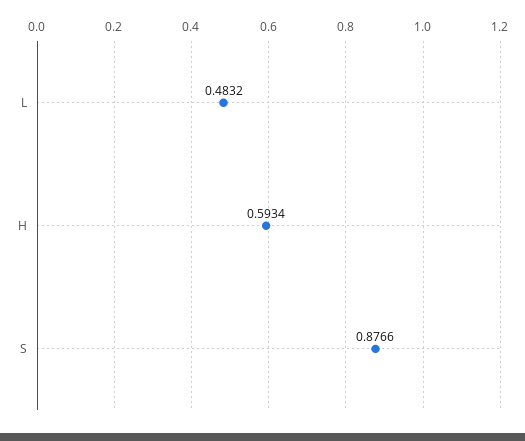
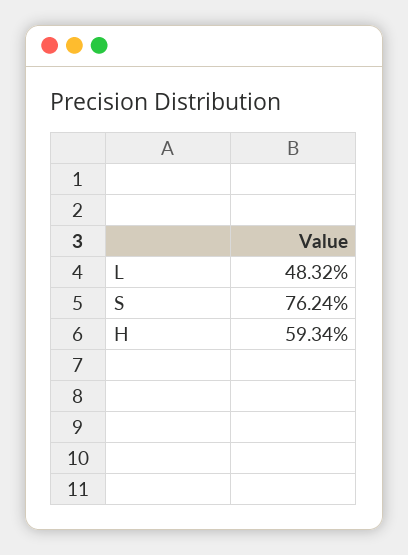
  {
    "L": 0.4832,
    "H": 0.5934,
-   "S": 0.8766
+   "S": 0.7624
  }

